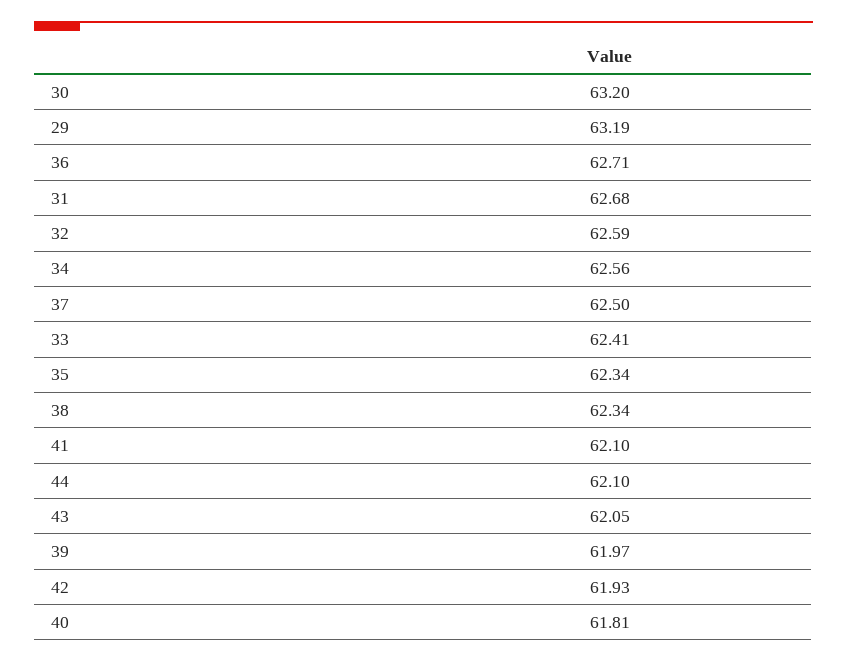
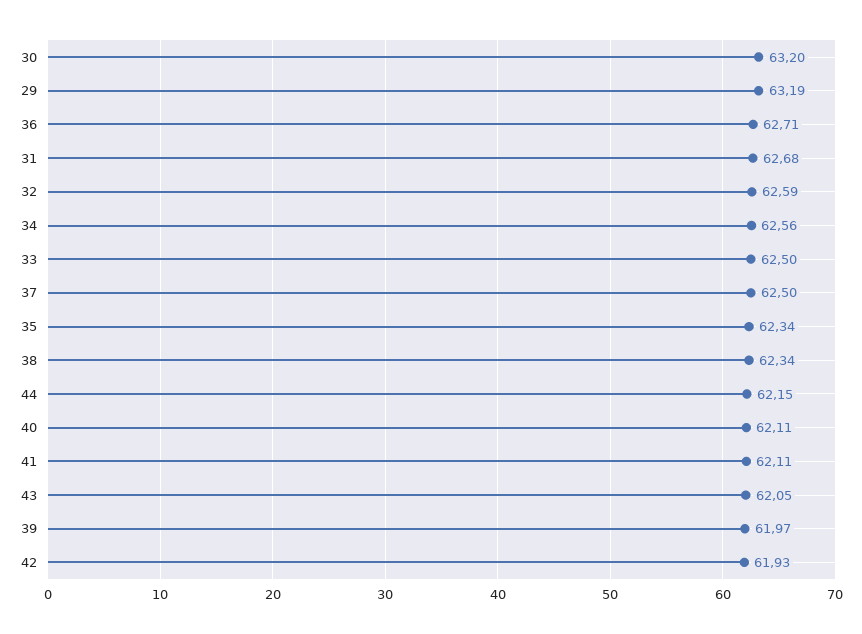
  {
    "30": 63.2,
    "29": 63.19,
    "36": 62.71,
    "31": 62.68,
    "32": 62.59,
    "34": 62.56,
    "37": 62.5,
-   "33": 62.41,
+   "33": 62.5,
    "35": 62.34,
    "38": 62.34,
-   "41": 62.1,
+   "41": 62.11,
-   "44": 62.1,
+   "44": 62.15,
    "43": 62.05,
    "39": 61.97,
    "42": 61.93,
-   "40": 61.81
+   "40": 62.11
  }

